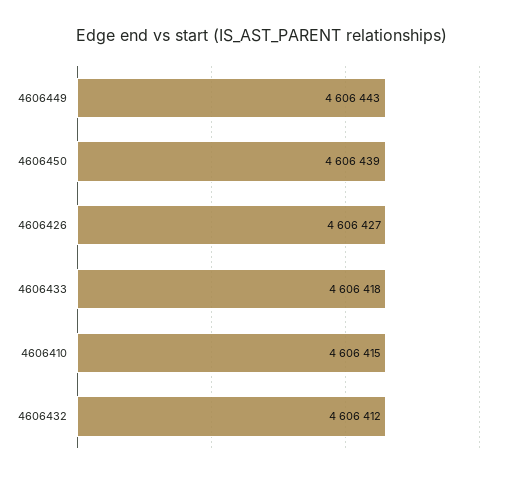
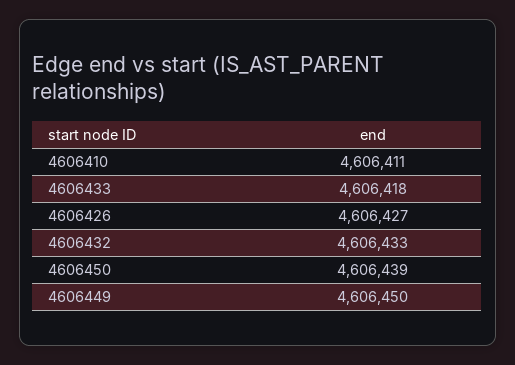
  {
-   "4606449": 4606443,
+   "4606449": 4606450,
    "4606450": 4606439,
    "4606426": 4606427,
    "4606433": 4606418,
-   "4606410": 4606415,
+   "4606410": 4606411,
-   "4606432": 4606412
+   "4606432": 4606433
  }

